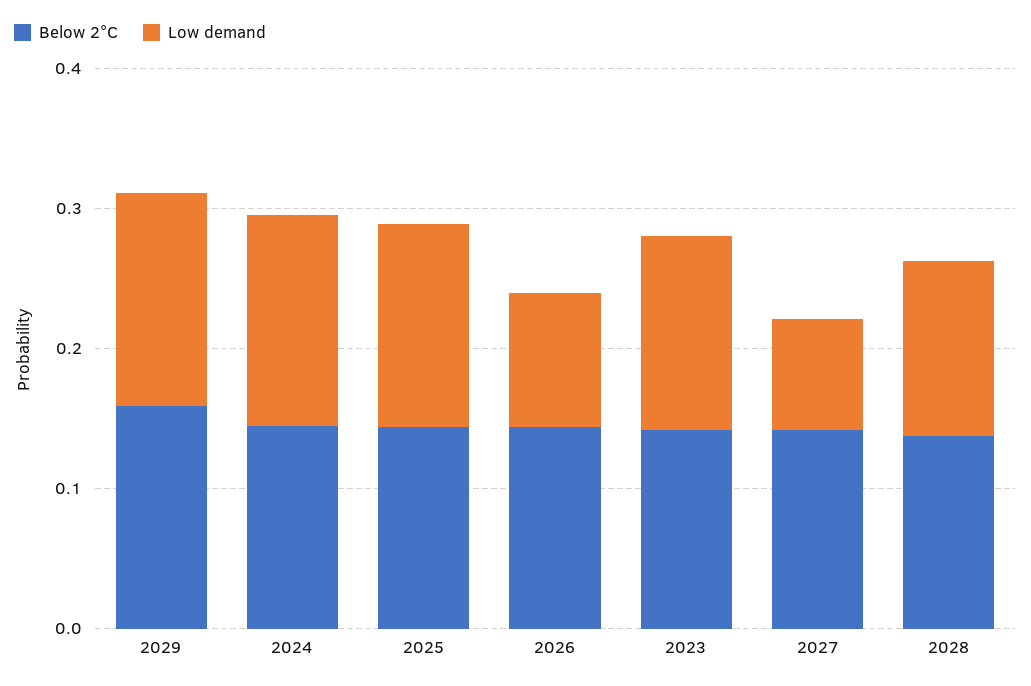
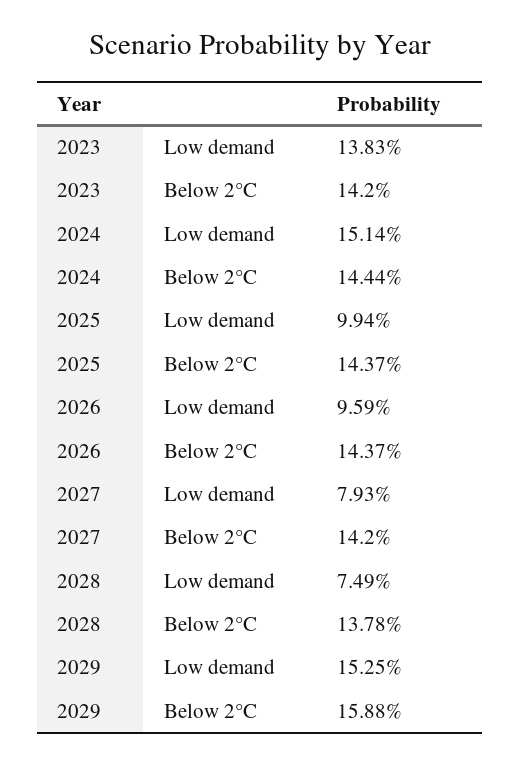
  {
    "Below 2°C": {
      "2029": 0.1588,
      "2024": 0.1444,
      "2025": 0.1437,
      "2026": 0.1437,
      "2023": 0.142,
      "2027": 0.142,
      "2028": 0.1378
    },
    "Low demand": {
      "2029": 0.1525,
      "2024": 0.1514,
-     "2025": 0.14,
+     "2025": 0.0994,
      "2026": 0.0959,
      "2023": 0.1383,
      "2027": 0.0793,
-     "2028": 0.12
+     "2028": 0.0749
    }
  }

